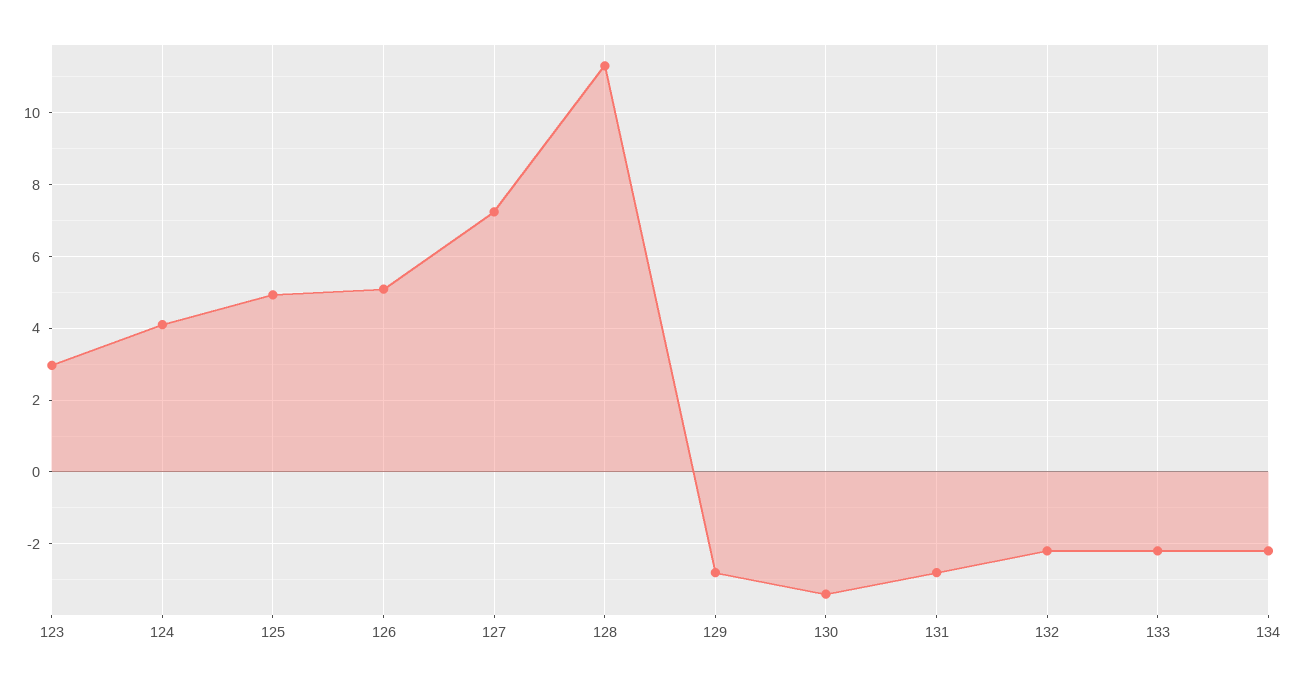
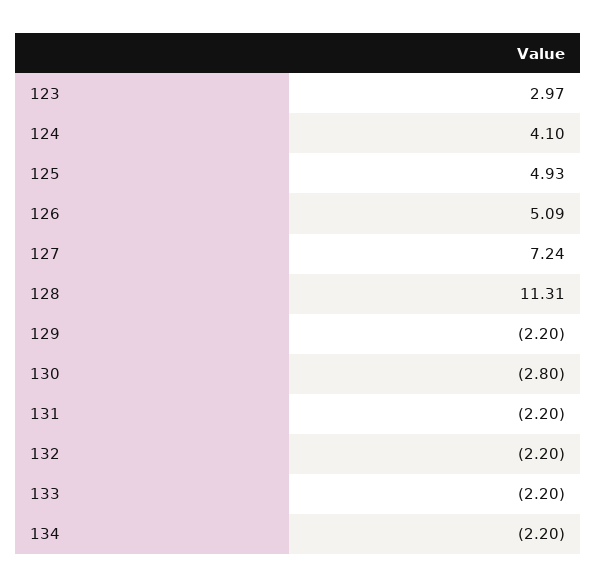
  {
    "123": 2.97,
    "124": 4.1,
    "125": 4.93,
    "126": 5.09,
    "127": 7.24,
    "128": 11.31,
-   "129": -2.8,
+   "129": -2.2,
-   "130": -3.4,
+   "130": -2.8,
-   "131": -2.8,
+   "131": -2.2,
    "132": -2.2,
    "133": -2.2,
    "134": -2.2
  }

